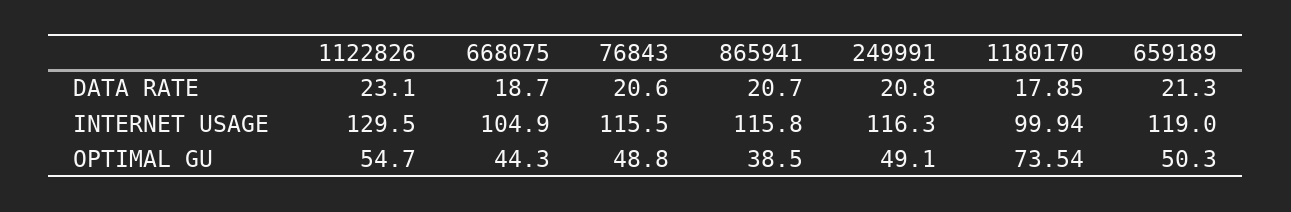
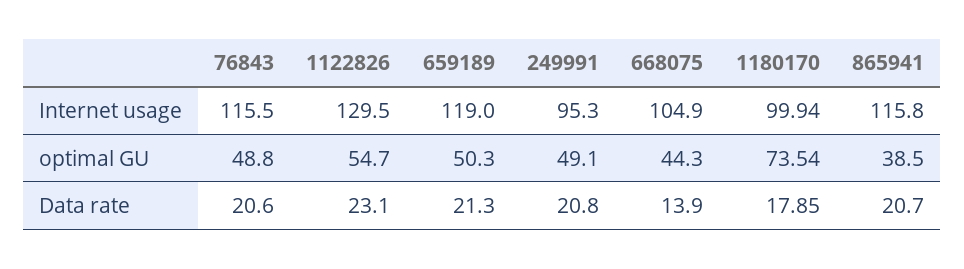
  {
    "1122826": {
      "DATA RATE": 23.1,
      "INTERNET USAGE": 129.5,
      "OPTIMAL GU": 54.7
    },
    "668075": {
-     "DATA RATE": 18.7,
+     "DATA RATE": 13.9,
      "INTERNET USAGE": 104.9,
      "OPTIMAL GU": 44.3
    },
    "76843": {
      "DATA RATE": 20.6,
      "INTERNET USAGE": 115.5,
      "OPTIMAL GU": 48.8
    },
    "865941": {
      "DATA RATE": 20.7,
      "INTERNET USAGE": 115.8,
      "OPTIMAL GU": 38.5
    },
    "249991": {
      "DATA RATE": 20.8,
-     "INTERNET USAGE": 116.3,
+     "INTERNET USAGE": 95.3,
      "OPTIMAL GU": 49.1
    },
    "1180170": {
      "DATA RATE": 17.85,
      "INTERNET USAGE": 99.94,
      "OPTIMAL GU": 73.54
    },
    "659189": {
      "DATA RATE": 21.3,
      "INTERNET USAGE": 119,
      "OPTIMAL GU": 50.3
    }
  }

